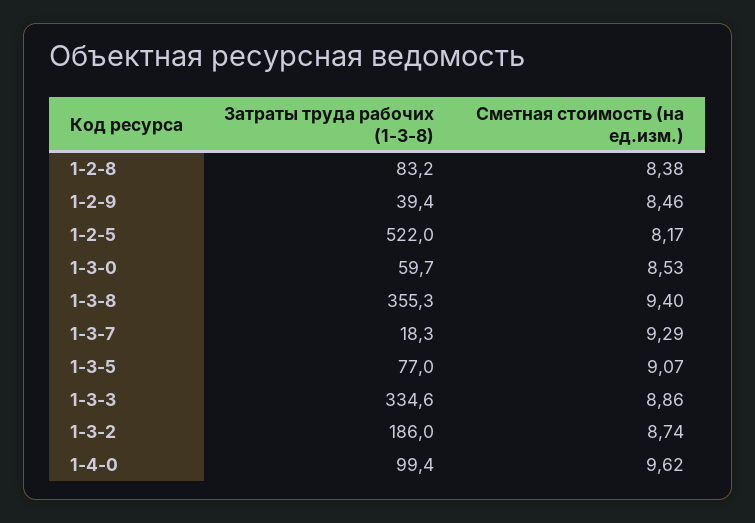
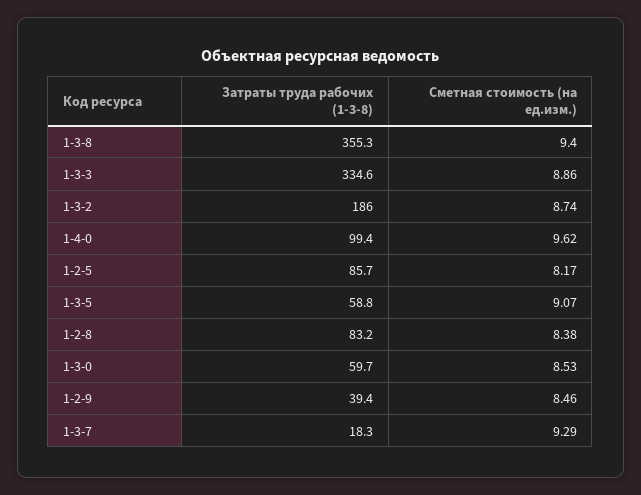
  {
    "Затраты труда рабочих (1-3-8)": {
      "1-2-8": 83.2,
      "1-2-9": 39.4,
-     "1-2-5": 522,
+     "1-2-5": 85.7,
      "1-3-0": 59.7,
      "1-3-8": 355.3,
      "1-3-7": 18.3,
-     "1-3-5": 77,
+     "1-3-5": 58.8,
      "1-3-3": 334.6,
      "1-3-2": 186,
      "1-4-0": 99.4
    },
    "Сметная стоимость (на ед.изм.)": {
      "1-2-8": 8.38,
      "1-2-9": 8.46,
      "1-2-5": 8.17,
      "1-3-0": 8.53,
      "1-3-8": 9.4,
      "1-3-7": 9.29,
      "1-3-5": 9.07,
      "1-3-3": 8.86,
      "1-3-2": 8.74,
      "1-4-0": 9.62
    }
  }

